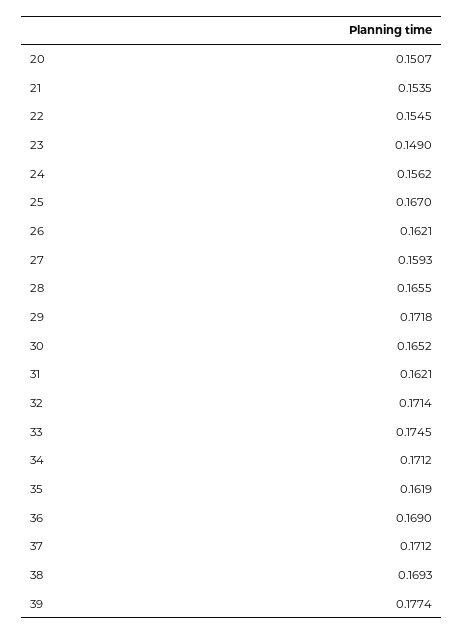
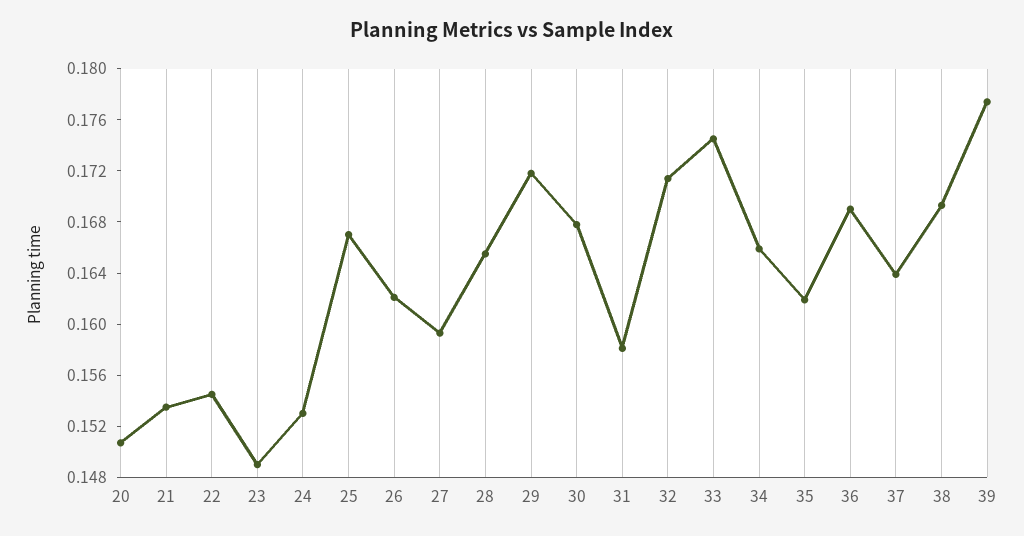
  {
    "20": 0.1507,
    "21": 0.1535,
    "22": 0.1545,
    "23": 0.149,
-   "24": 0.1562,
+   "24": 0.153,
    "25": 0.167,
    "26": 0.1621,
    "27": 0.1593,
    "28": 0.1655,
    "29": 0.1718,
-   "30": 0.1652,
+   "30": 0.168,
-   "31": 0.1621,
+   "31": 0.158,
    "32": 0.1714,
    "33": 0.1745,
-   "34": 0.1712,
+   "34": 0.166,
    "35": 0.1619,
    "36": 0.169,
-   "37": 0.1712,
+   "37": 0.164,
    "38": 0.1693,
    "39": 0.1774
  }

